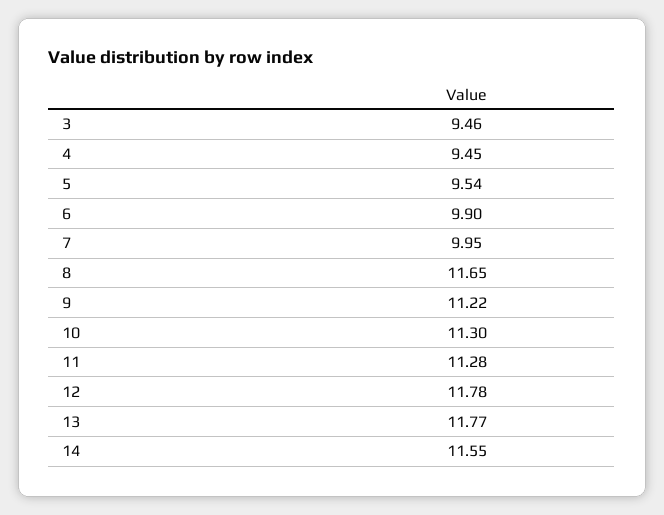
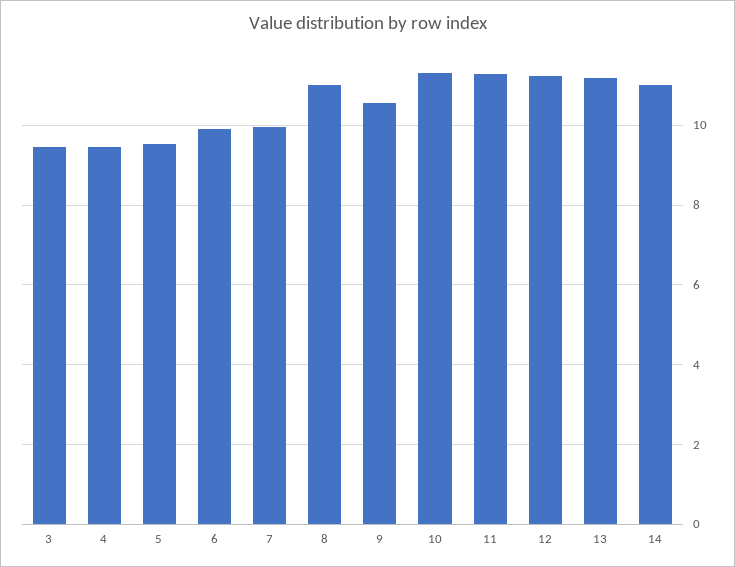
  {
    "3": 9.46,
    "4": 9.45,
    "5": 9.54,
    "6": 9.9,
    "7": 9.95,
-   "8": 11.65,
+   "8": 11,
-   "9": 11.22,
+   "9": 10.6,
    "10": 11.3,
    "11": 11.28,
-   "12": 11.78,
+   "12": 11.2,
-   "13": 11.77,
+   "13": 11.2,
-   "14": 11.55
+   "14": 11
  }

